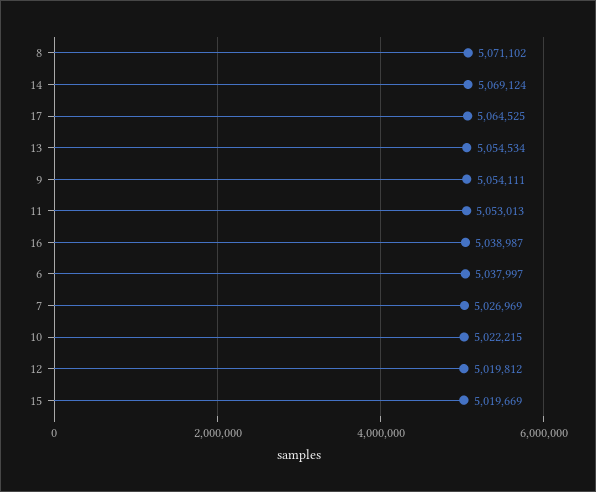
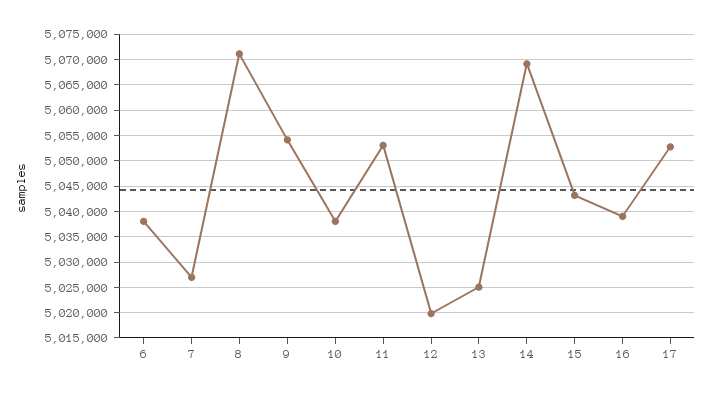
  {
    "8": 5071102,
    "14": 5069124,
-   "17": 5064525,
+   "17": 5052500,
-   "13": 5054534,
+   "13": 5025000,
    "9": 5054111,
    "11": 5053013,
    "16": 5038987,
    "6": 5037997,
    "7": 5026969,
-   "10": 5022215,
+   "10": 5037500,
    "12": 5019812,
-   "15": 5019669
+   "15": 5042500
  }

